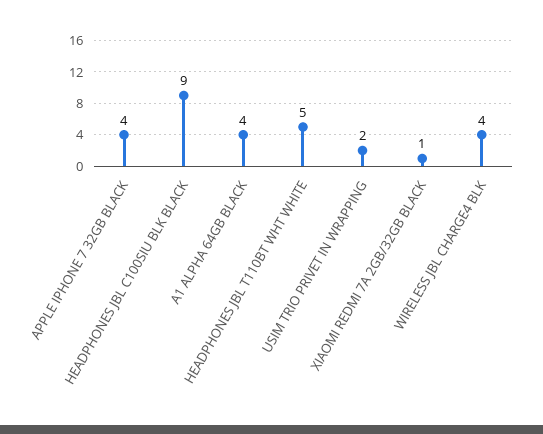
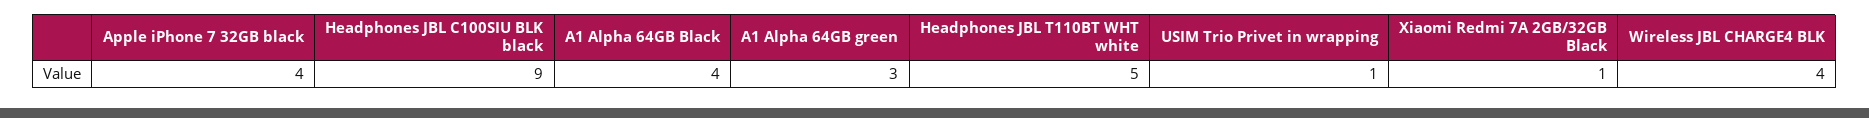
  {
    "APPLE IPHONE 7 32GB BLACK": 4,
    "HEADPHONES JBL C100SIU BLK BLACK": 9,
    "A1 ALPHA 64GB BLACK": 4,
    "HEADPHONES JBL T110BT WHT WHITE": 5,
-   "USIM TRIO PRIVET IN WRAPPING": 2,
+   "USIM TRIO PRIVET IN WRAPPING": 1,
    "XIAOMI REDMI 7A 2GB/32GB BLACK": 1,
-   "WIRELESS JBL CHARGE4 BLK": 4
+   "WIRELESS JBL CHARGE4 BLK": 4,
+   "A1 Alpha 64GB green": 3
  }

